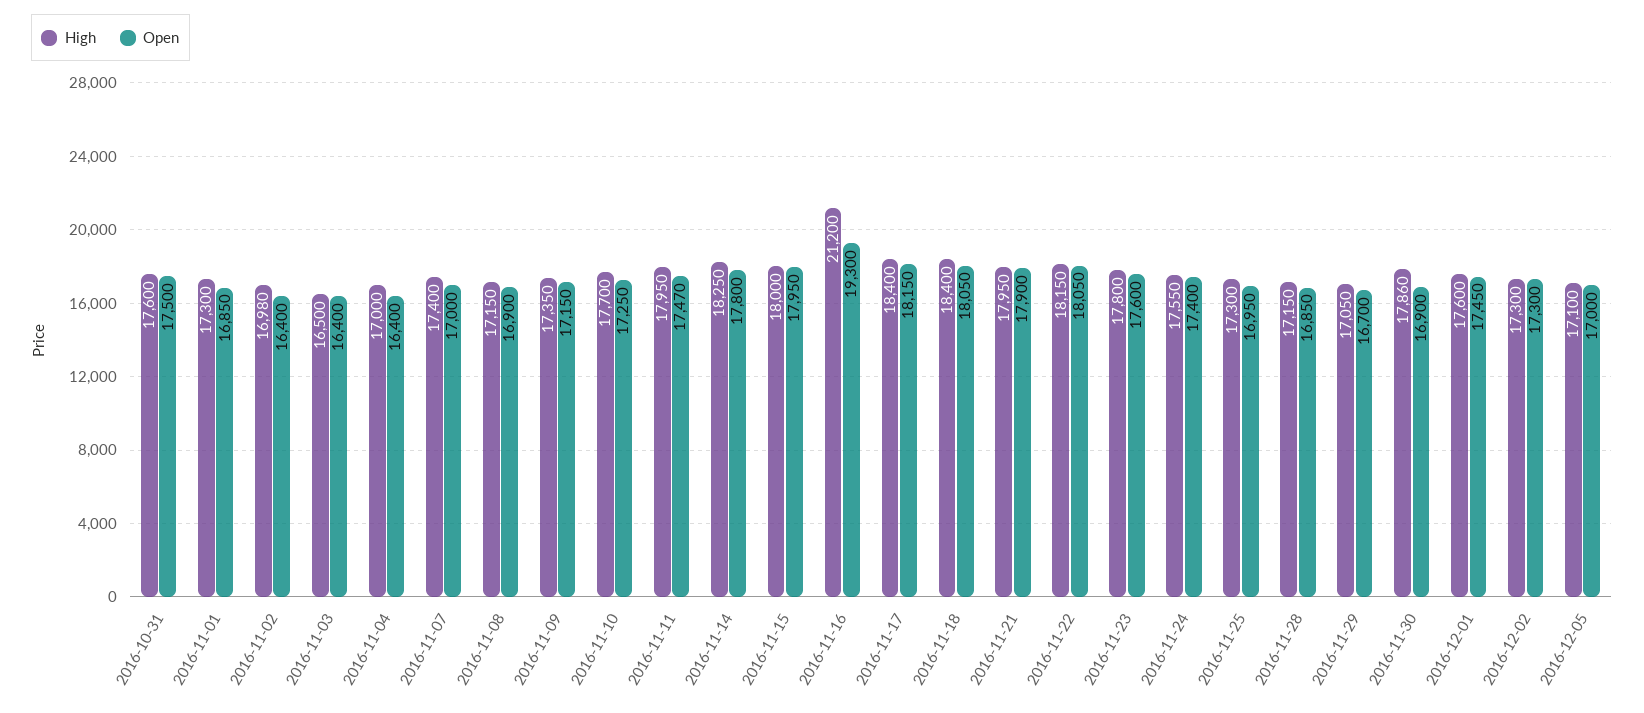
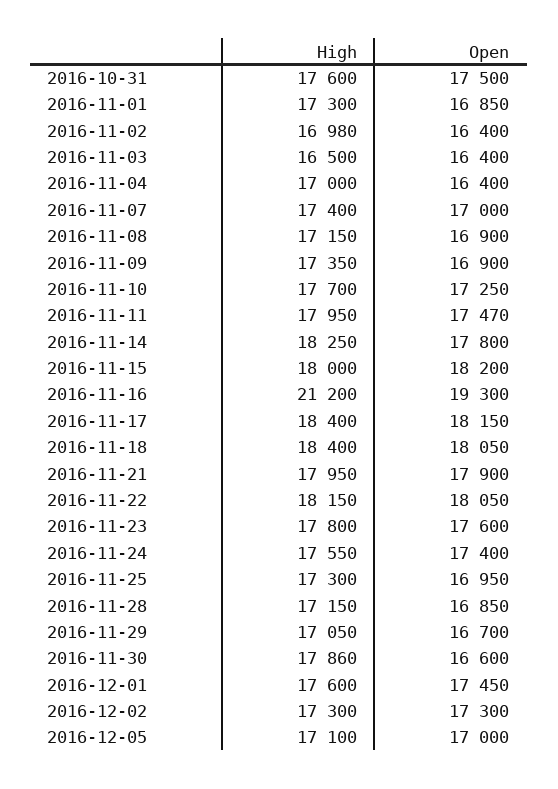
  {
    "High": {
      "2016-10-31": 17600,
      "2016-11-01": 17300,
      "2016-11-02": 16980,
      "2016-11-03": 16500,
      "2016-11-04": 17000,
      "2016-11-07": 17400,
      "2016-11-08": 17150,
      "2016-11-09": 17350,
      "2016-11-10": 17700,
      "2016-11-11": 17950,
      "2016-11-14": 18250,
      "2016-11-15": 18000,
      "2016-11-16": 21200,
      "2016-11-17": 18400,
      "2016-11-18": 18400,
      "2016-11-21": 17950,
      "2016-11-22": 18150,
      "2016-11-23": 17800,
      "2016-11-24": 17550,
      "2016-11-25": 17300,
      "2016-11-28": 17150,
      "2016-11-29": 17050,
      "2016-11-30": 17860,
      "2016-12-01": 17600,
      "2016-12-02": 17300,
      "2016-12-05": 17100
    },
    "Open": {
      "2016-10-31": 17500,
      "2016-11-01": 16850,
      "2016-11-02": 16400,
      "2016-11-03": 16400,
      "2016-11-04": 16400,
      "2016-11-07": 17000,
      "2016-11-08": 16900,
-     "2016-11-09": 17150,
+     "2016-11-09": 16900,
      "2016-11-10": 17250,
      "2016-11-11": 17470,
      "2016-11-14": 17800,
-     "2016-11-15": 17950,
+     "2016-11-15": 18200,
      "2016-11-16": 19300,
      "2016-11-17": 18150,
      "2016-11-18": 18050,
      "2016-11-21": 17900,
      "2016-11-22": 18050,
      "2016-11-23": 17600,
      "2016-11-24": 17400,
      "2016-11-25": 16950,
      "2016-11-28": 16850,
      "2016-11-29": 16700,
-     "2016-11-30": 16900,
+     "2016-11-30": 16600,
      "2016-12-01": 17450,
      "2016-12-02": 17300,
      "2016-12-05": 17000
    }
  }

